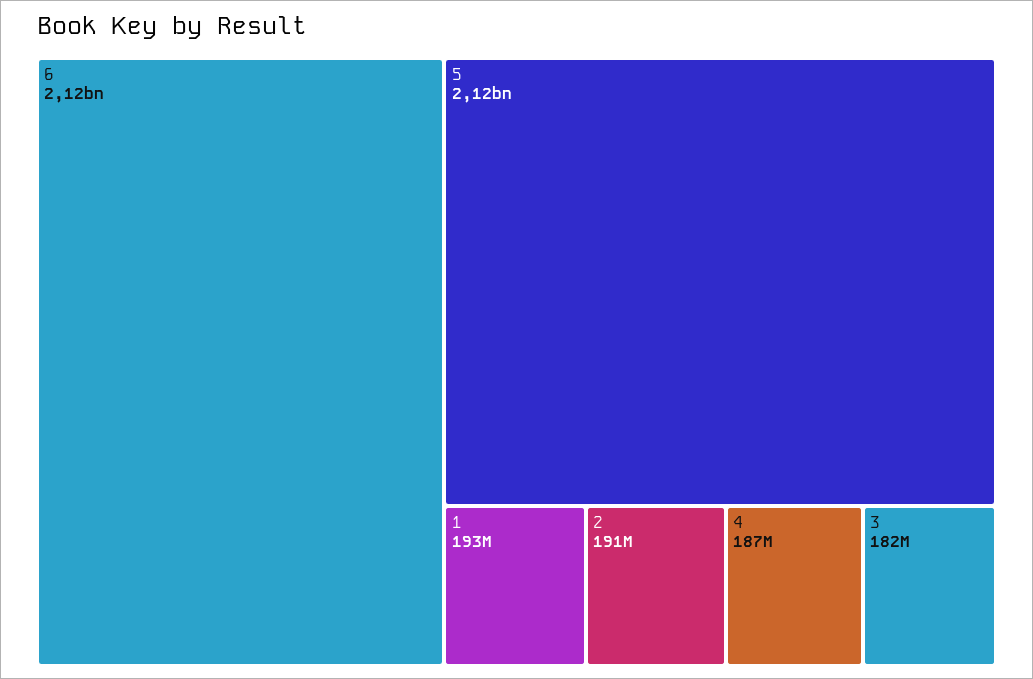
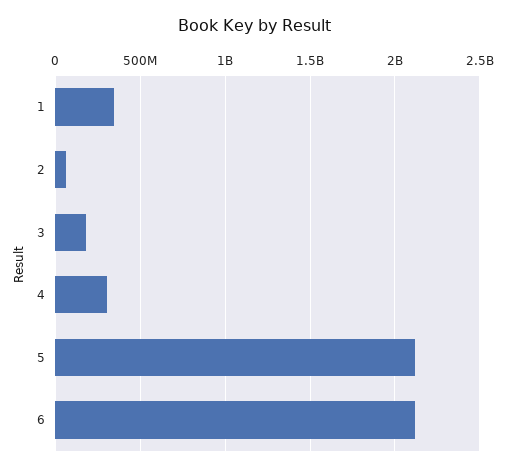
  {
    "6": 2120000000,
    "5": 2120000000,
-   "1": 193000000,
+   "1": 350000000,
-   "2": 191000000,
+   "2": 50000000,
-   "4": 187000000,
+   "4": 300000000,
    "3": 182000000
  }

